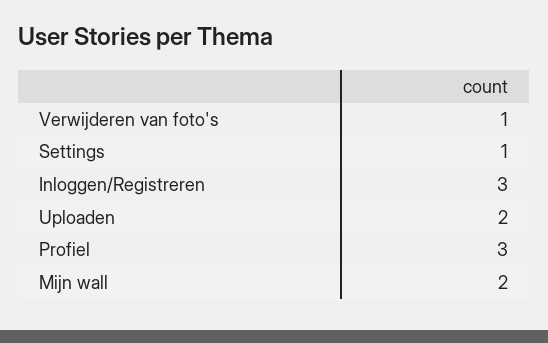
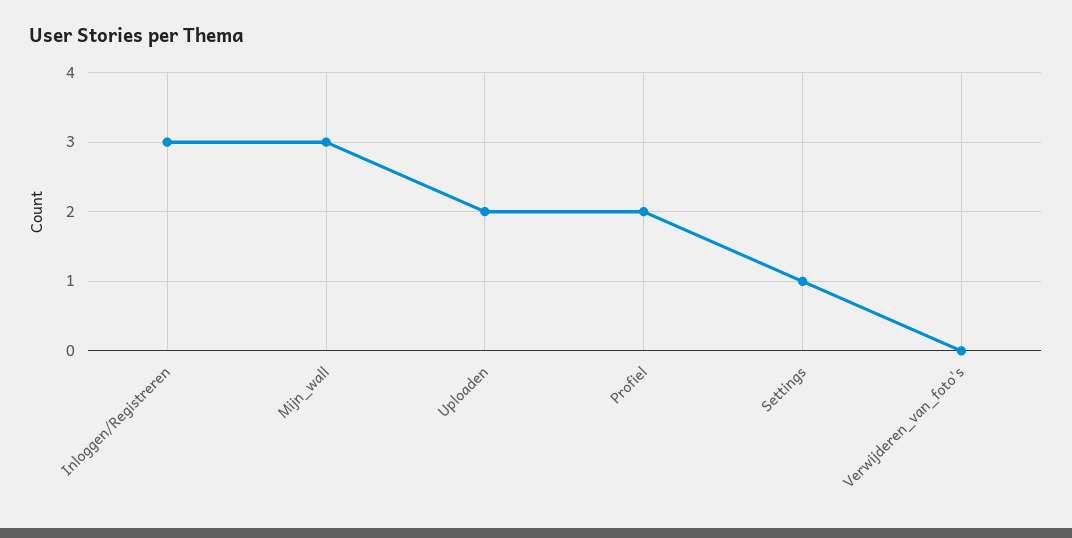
  {
-   "Verwijderen van foto's": 1,
+   "Verwijderen van foto's": 0,
    "Settings": 1,
    "Inloggen/Registreren": 3,
    "Uploaden": 2,
-   "Profiel": 3,
+   "Profiel": 2,
-   "Mijn wall": 2
+   "Mijn wall": 3
  }

